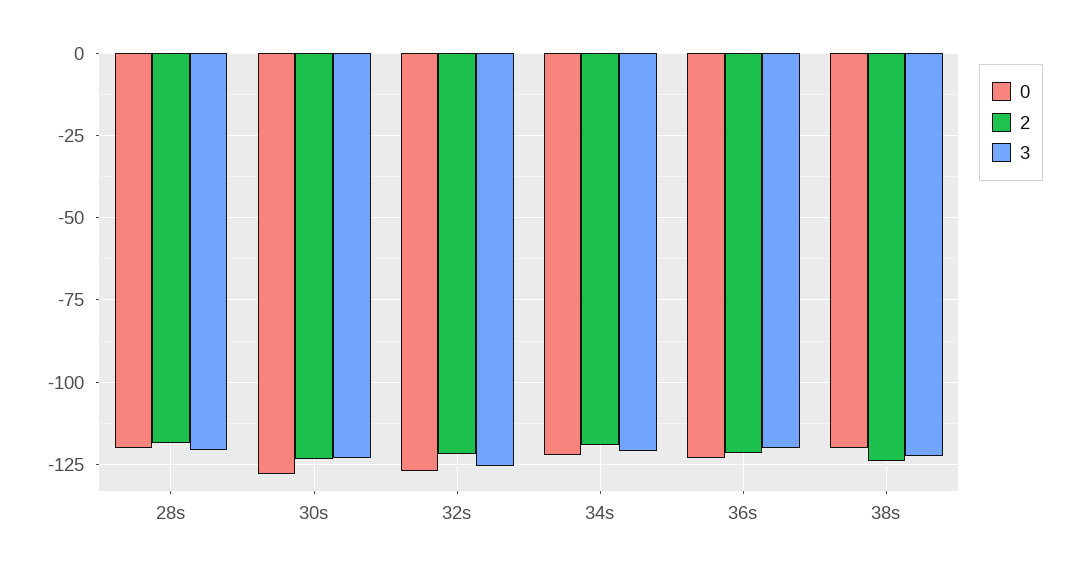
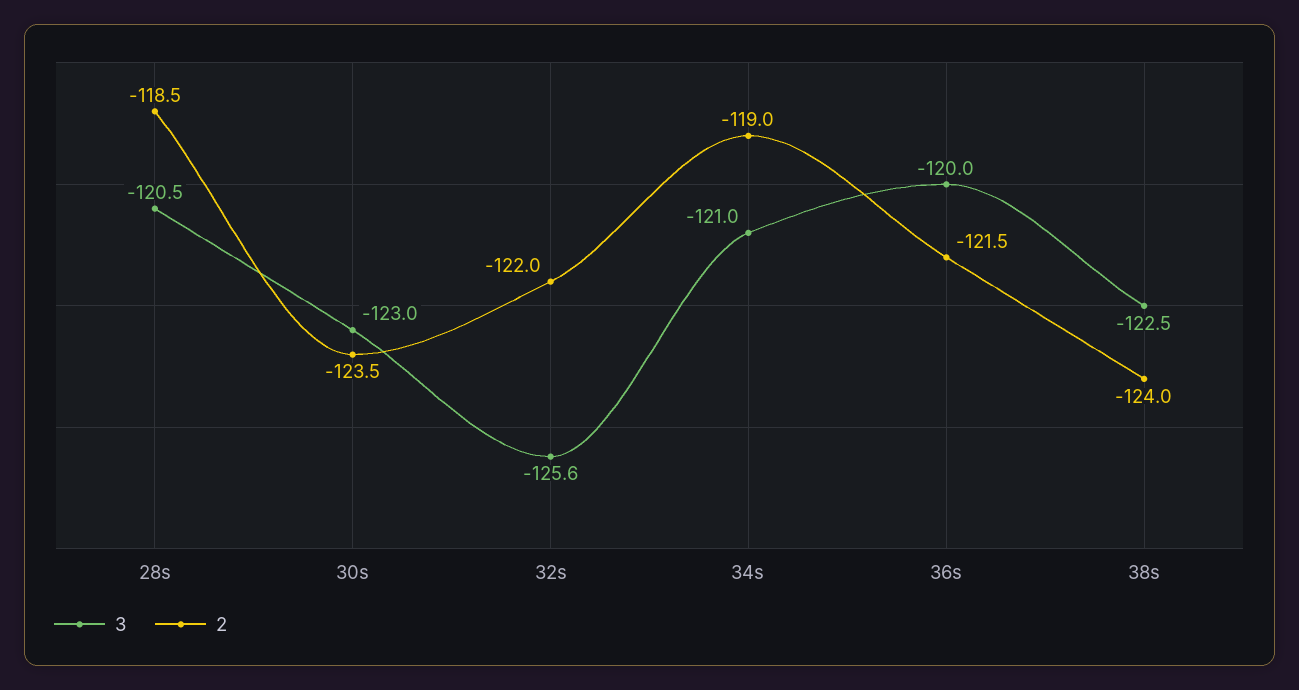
  {
-   "0": {
-     "28s": -120,
-     "30s": -127.5,
-     "32s": -127.5,
-     "34s": -122.5,
-     "36s": -122.5,
-     "38s": -120
-   },
    "2": {
      "28s": -118.5,
      "30s": -123.5,
      "32s": -122,
      "34s": -119,
      "36s": -121.5,
      "38s": -124
    },
    "3": {
      "28s": -120.5,
      "30s": -123,
      "32s": -125.6,
      "34s": -121,
      "36s": -120,
      "38s": -122.5
    }
  }

